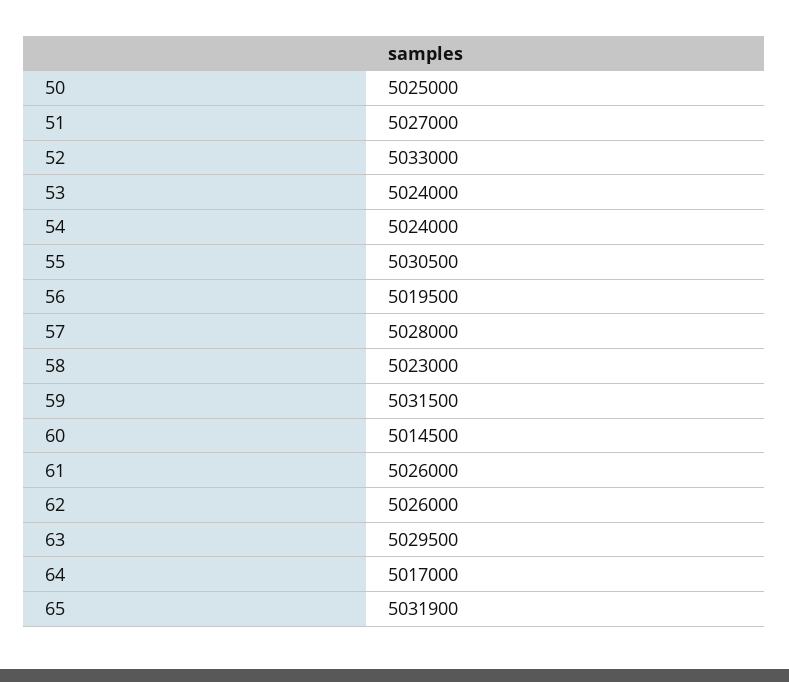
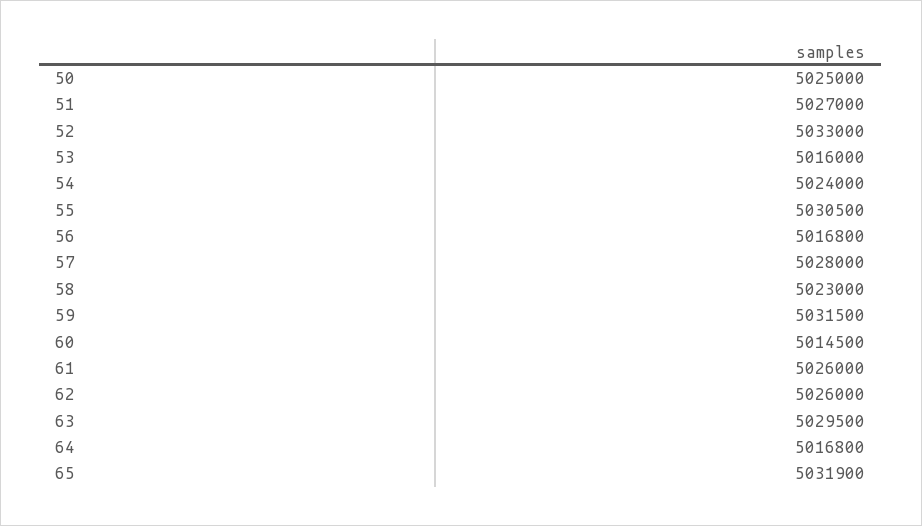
  {
    "50": 5025000,
    "51": 5027000,
    "52": 5033000,
-   "53": 5024000,
+   "53": 5016000,
    "54": 5024000,
    "55": 5030500,
-   "56": 5019500,
+   "56": 5016800,
    "57": 5028000,
    "58": 5023000,
    "59": 5031500,
    "60": 5014500,
    "61": 5026000,
    "62": 5026000,
    "63": 5029500,
-   "64": 5017000,
+   "64": 5016800,
    "65": 5031900
  }

